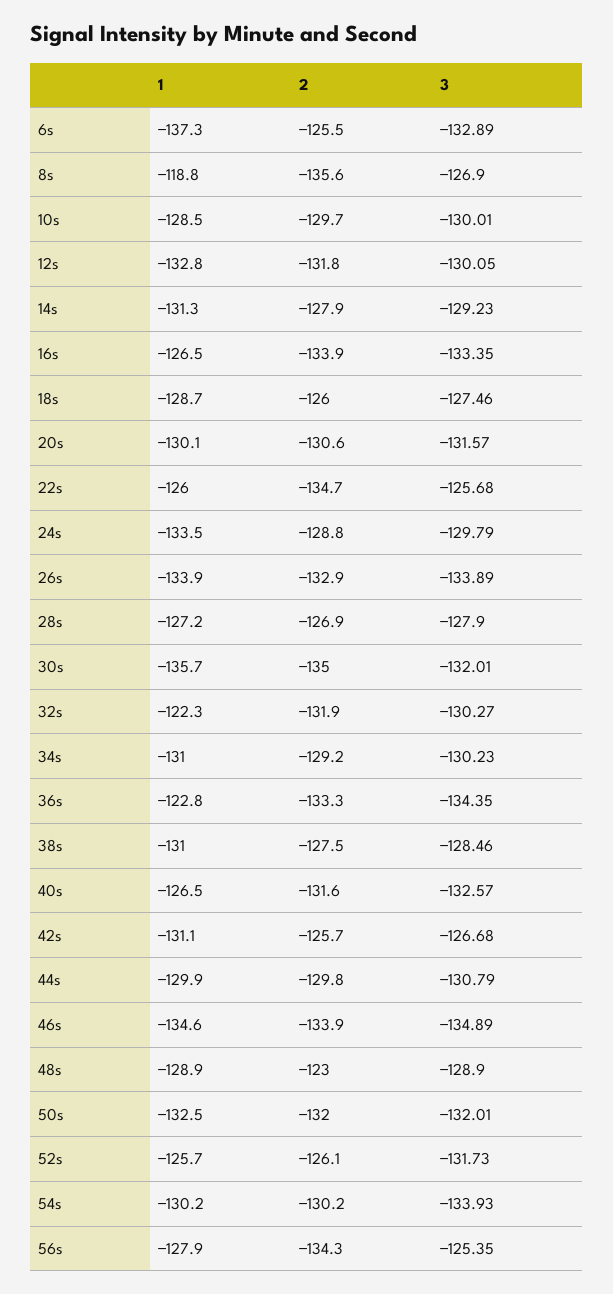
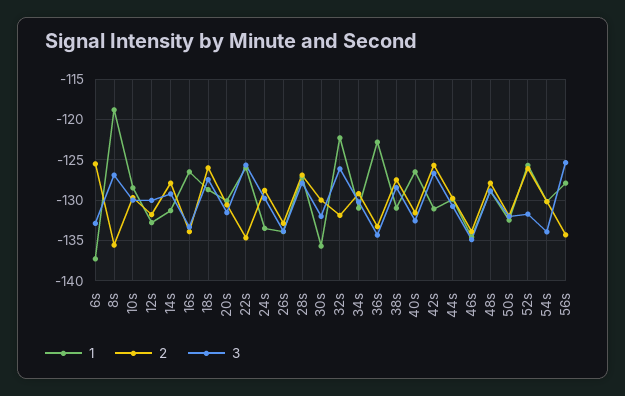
  {
    "1": {
      "6s": -137.3,
      "8s": -118.8,
      "10s": -128.5,
      "12s": -132.8,
      "14s": -131.3,
      "16s": -126.5,
      "18s": -128.7,
      "20s": -130.1,
      "22s": -126,
      "24s": -133.5,
      "26s": -133.9,
      "28s": -127.2,
      "30s": -135.7,
      "32s": -122.3,
      "34s": -131,
      "36s": -122.8,
      "38s": -131,
      "40s": -126.5,
      "42s": -131.1,
      "44s": -129.9,
      "46s": -134.6,
      "48s": -128.9,
      "50s": -132.5,
      "52s": -125.7,
      "54s": -130.2,
      "56s": -127.9
    },
    "2": {
      "6s": -125.5,
      "8s": -135.6,
      "10s": -129.7,
      "12s": -131.8,
      "14s": -127.9,
      "16s": -133.9,
      "18s": -126,
      "20s": -130.6,
      "22s": -134.7,
      "24s": -128.8,
      "26s": -132.9,
      "28s": -126.9,
-     "30s": -135,
+     "30s": -130,
      "32s": -131.9,
      "34s": -129.2,
      "36s": -133.3,
      "38s": -127.5,
      "40s": -131.6,
      "42s": -125.7,
      "44s": -129.8,
      "46s": -133.9,
-     "48s": -123,
+     "48s": -128,
      "50s": -132,
      "52s": -126.1,
      "54s": -130.2,
      "56s": -134.3
    },
    "3": {
      "6s": -132.89,
      "8s": -126.9,
      "10s": -130.01,
      "12s": -130.05,
      "14s": -129.23,
      "16s": -133.35,
      "18s": -127.46,
      "20s": -131.57,
      "22s": -125.68,
      "24s": -129.79,
      "26s": -133.89,
      "28s": -127.9,
      "30s": -132.01,
-     "32s": -130.27,
+     "32s": -126,
      "34s": -130.23,
      "36s": -134.35,
      "38s": -128.46,
      "40s": -132.57,
      "42s": -126.68,
      "44s": -130.79,
      "46s": -134.89,
      "48s": -128.9,
      "50s": -132.01,
      "52s": -131.73,
      "54s": -133.93,
      "56s": -125.35
    }
  }

